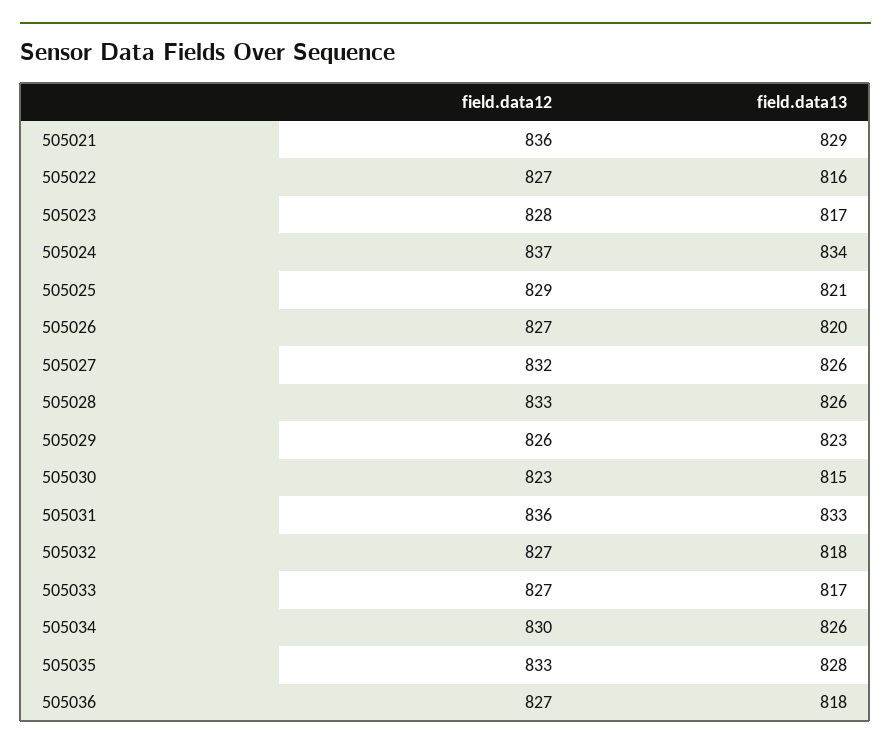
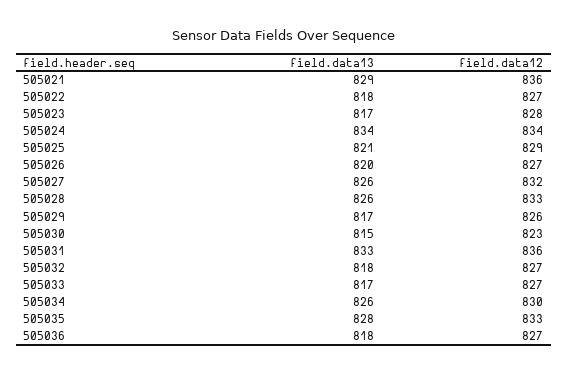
  {
    "field.data12": {
      "505021": 836,
      "505022": 827,
      "505023": 828,
-     "505024": 837,
+     "505024": 834,
      "505025": 829,
      "505026": 827,
      "505027": 832,
      "505028": 833,
      "505029": 826,
      "505030": 823,
      "505031": 836,
      "505032": 827,
      "505033": 827,
      "505034": 830,
      "505035": 833,
      "505036": 827
    },
    "field.data13": {
      "505021": 829,
-     "505022": 816,
+     "505022": 818,
      "505023": 817,
      "505024": 834,
      "505025": 821,
      "505026": 820,
      "505027": 826,
      "505028": 826,
-     "505029": 823,
+     "505029": 817,
      "505030": 815,
      "505031": 833,
      "505032": 818,
      "505033": 817,
      "505034": 826,
      "505035": 828,
      "505036": 818
    }
  }

